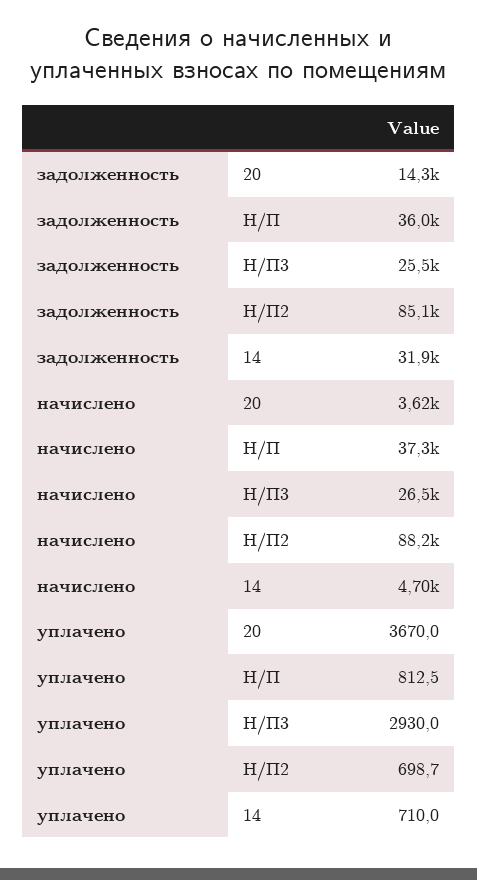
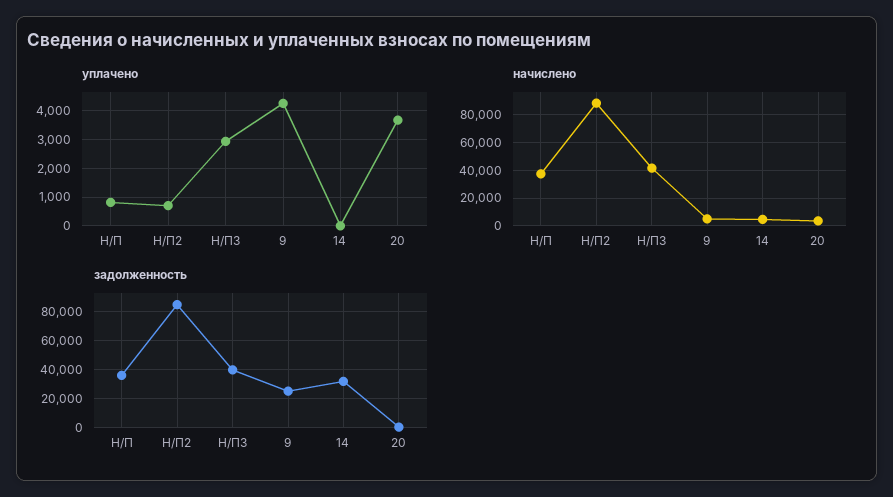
  {
    "задолженность": {
-     "20": 14300,
+     "20": 0,
      "Н/П": 36000,
-     "Н/П3": 25500,
+     "Н/П3": 40000,
      "Н/П2": 85100,
-     "14": 31900
+     "14": 31900,
+     "9": 25000
    },
    "начислено": {
      "20": 3620,
      "Н/П": 37300,
-     "Н/П3": 26500,
+     "Н/П3": 40000,
      "Н/П2": 88200,
-     "14": 4700
+     "14": 4700,
+     "9": 5000
    },
    "уплачено": {
      "20": 3670,
      "Н/П": 812.5,
      "Н/П3": 2930,
      "Н/П2": 698.7,
-     "14": 710
+     "14": 0,
+     "9": 4250
    }
  }

